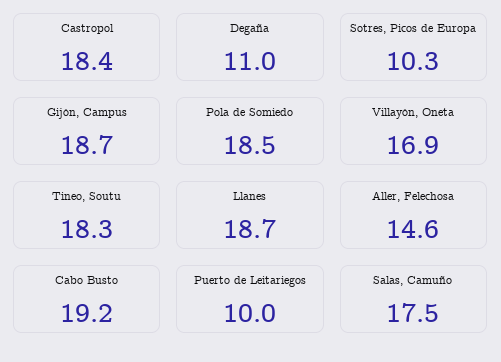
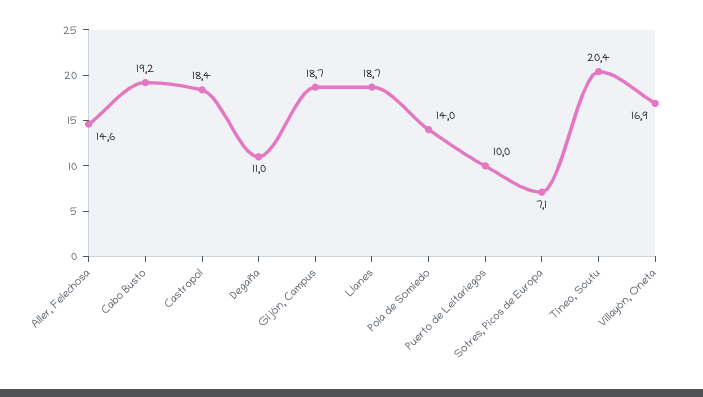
  {
    "Castropol": 18.4,
    "Degaña": 11,
-   "Sotres, Picos de Europa": 10.3,
+   "Sotres, Picos de Europa": 7.1,
    "Gijón, Campus": 18.7,
-   "Pola de Somiedo": 18.5,
+   "Pola de Somiedo": 14,
    "Villayón, Oneta": 16.9,
-   "Tineo, Soutu": 18.3,
+   "Tineo, Soutu": 20.4,
    "Llanes": 18.7,
    "Aller, Felechosa": 14.6,
    "Cabo Busto": 19.2,
-   "Puerto de Leitariegos": 10,
+   "Puerto de Leitariegos": 10
-   "Salas, Camuño": 17.5
  }

